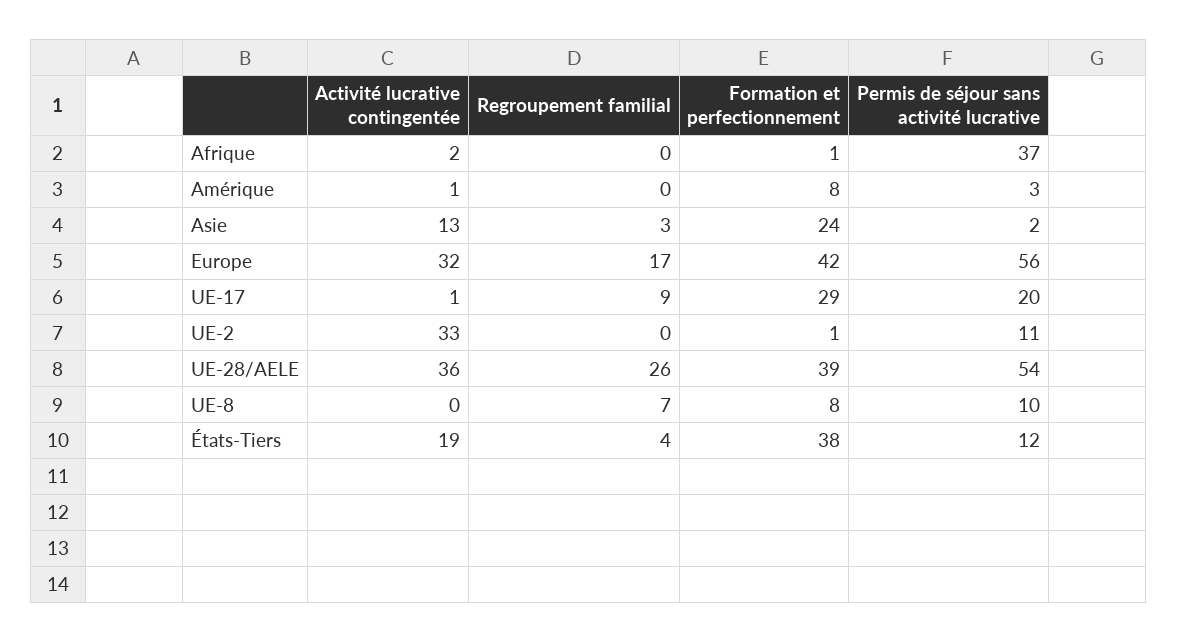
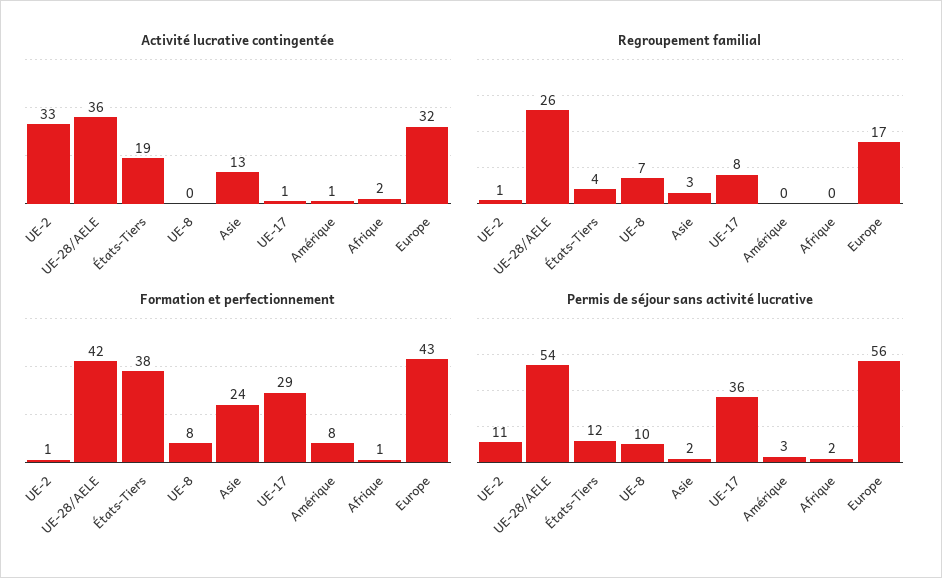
  {
    "Activité lucrative contingentée": {
      "Afrique": 2,
      "Amérique": 1,
      "Asie": 13,
      "Europe": 32,
      "UE-17": 1,
      "UE-2": 33,
      "UE-28/AELE": 36,
      "UE-8": 0,
      "États-Tiers": 19
    },
    "Regroupement familial": {
      "Afrique": 0,
      "Amérique": 0,
      "Asie": 3,
      "Europe": 17,
-     "UE-17": 9,
+     "UE-17": 8,
-     "UE-2": 0,
+     "UE-2": 1,
      "UE-28/AELE": 26,
      "UE-8": 7,
      "États-Tiers": 4
    },
    "Formation et perfectionnement": {
      "Afrique": 1,
      "Amérique": 8,
      "Asie": 24,
-     "Europe": 42,
+     "Europe": 43,
      "UE-17": 29,
      "UE-2": 1,
-     "UE-28/AELE": 39,
+     "UE-28/AELE": 42,
      "UE-8": 8,
      "États-Tiers": 38
    },
    "Permis de séjour sans activité lucrative": {
-     "Afrique": 37,
+     "Afrique": 2,
      "Amérique": 3,
      "Asie": 2,
      "Europe": 56,
-     "UE-17": 20,
+     "UE-17": 36,
      "UE-2": 11,
      "UE-28/AELE": 54,
      "UE-8": 10,
      "États-Tiers": 12
    }
  }

